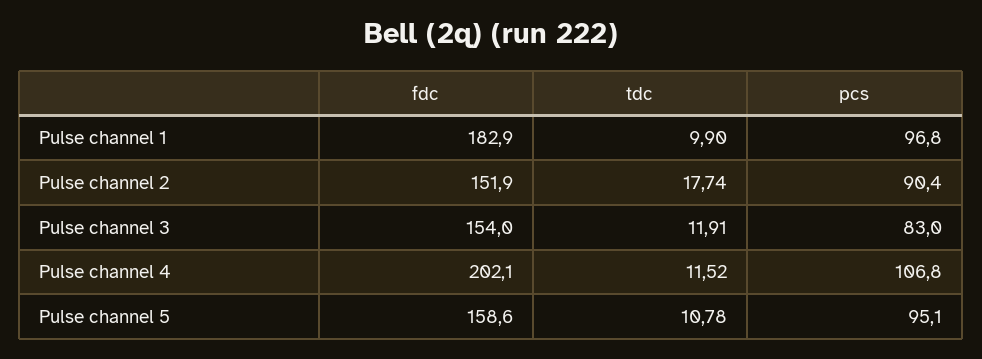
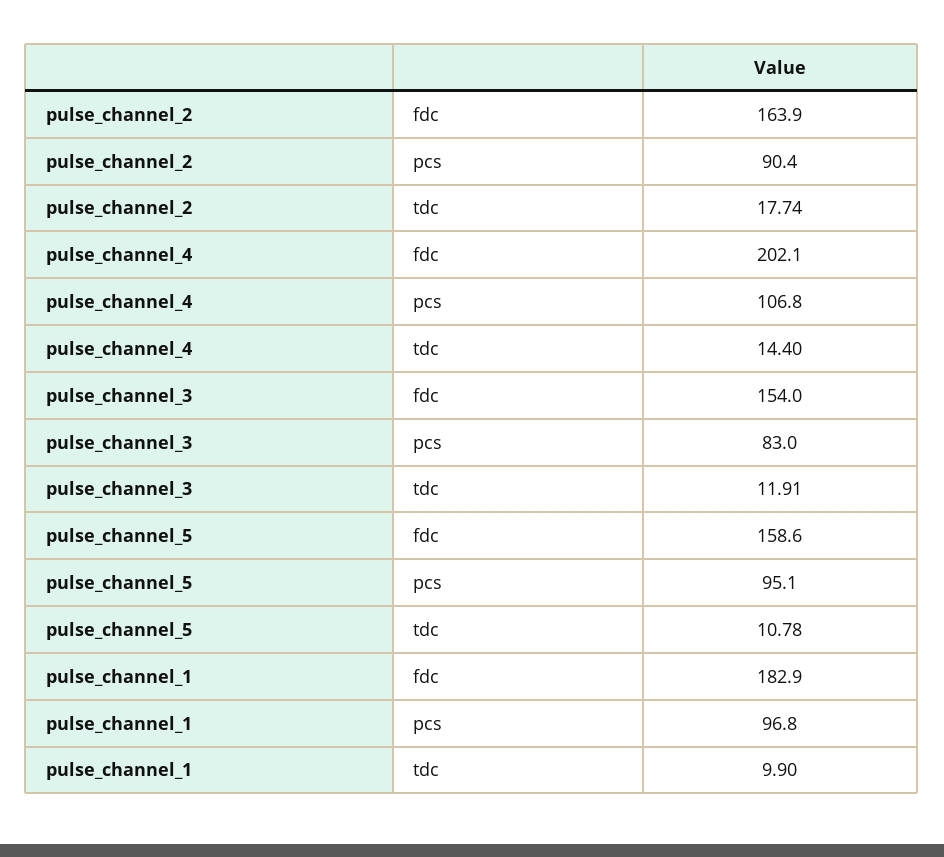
  {
    "fdc": {
      "Pulse channel 1": 182.9,
-     "Pulse channel 2": 151.9,
+     "Pulse channel 2": 163.9,
      "Pulse channel 3": 154,
      "Pulse channel 4": 202.1,
      "Pulse channel 5": 158.6
    },
    "tdc": {
      "Pulse channel 1": 9.9,
      "Pulse channel 2": 17.74,
      "Pulse channel 3": 11.91,
-     "Pulse channel 4": 11.52,
+     "Pulse channel 4": 14.4,
      "Pulse channel 5": 10.78
    },
    "pcs": {
      "Pulse channel 1": 96.8,
      "Pulse channel 2": 90.4,
      "Pulse channel 3": 83,
      "Pulse channel 4": 106.8,
      "Pulse channel 5": 95.1
    }
  }

